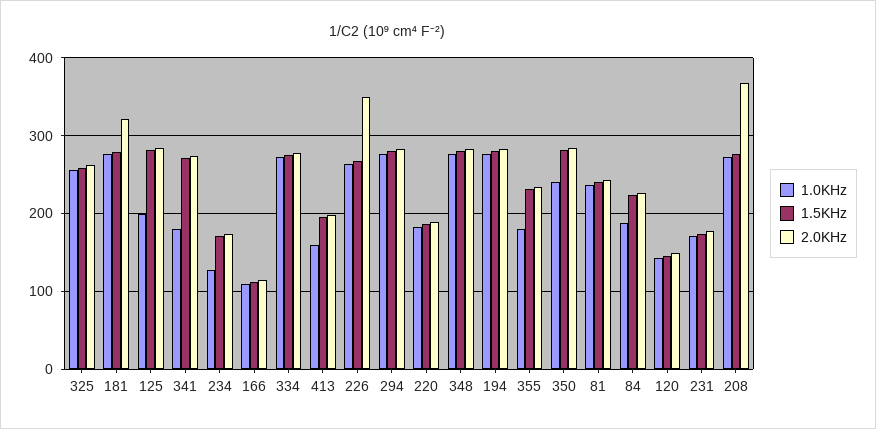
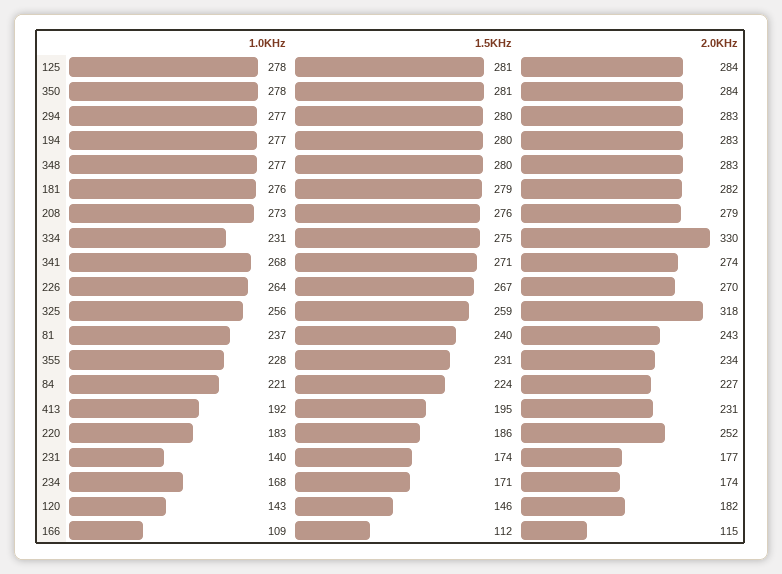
  {
    "1.0KHz": {
      "325": 256,
      "181": 276,
-     "125": 200,
+     "125": 278,
-     "341": 180,
+     "341": 268,
-     "234": 130,
+     "234": 168,
      "166": 109,
-     "334": 270,
+     "334": 231,
-     "413": 160,
+     "413": 192,
      "226": 264,
      "294": 277,
      "220": 183,
      "348": 277,
      "194": 277,
-     "355": 180,
+     "355": 228,
-     "350": 240,
+     "350": 278,
      "81": 237,
-     "84": 190,
+     "84": 221,
      "120": 143,
-     "231": 170,
+     "231": 140,
      "208": 273
    },
    "1.5KHz": {
      "325": 259,
      "181": 279,
      "125": 281,
      "341": 271,
      "234": 171,
      "166": 112,
      "334": 275,
      "413": 195,
      "226": 267,
      "294": 280,
      "220": 186,
      "348": 280,
      "194": 280,
      "355": 231,
      "350": 281,
      "81": 240,
      "84": 224,
      "120": 146,
      "231": 174,
      "208": 276
    },
    "2.0KHz": {
-     "325": 260,
+     "325": 318,
-     "181": 320,
+     "181": 282,
      "125": 284,
      "341": 274,
      "234": 174,
      "166": 115,
-     "334": 280,
+     "334": 330,
-     "413": 200,
+     "413": 231,
-     "226": 350,
+     "226": 270,
      "294": 283,
-     "220": 190,
+     "220": 252,
      "348": 283,
      "194": 283,
      "355": 234,
      "350": 284,
      "81": 243,
      "84": 227,
-     "120": 150,
+     "120": 182,
      "231": 177,
-     "208": 370
+     "208": 279
    }
  }

